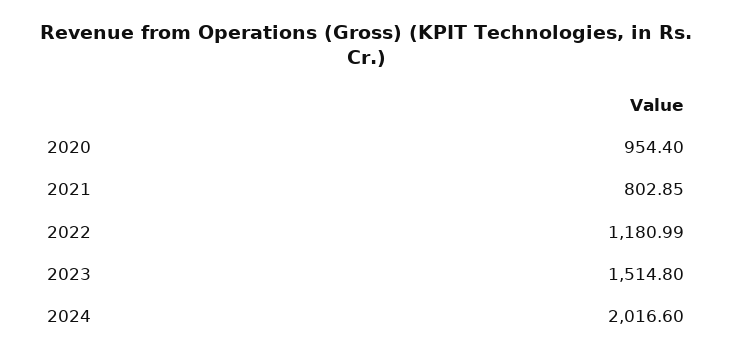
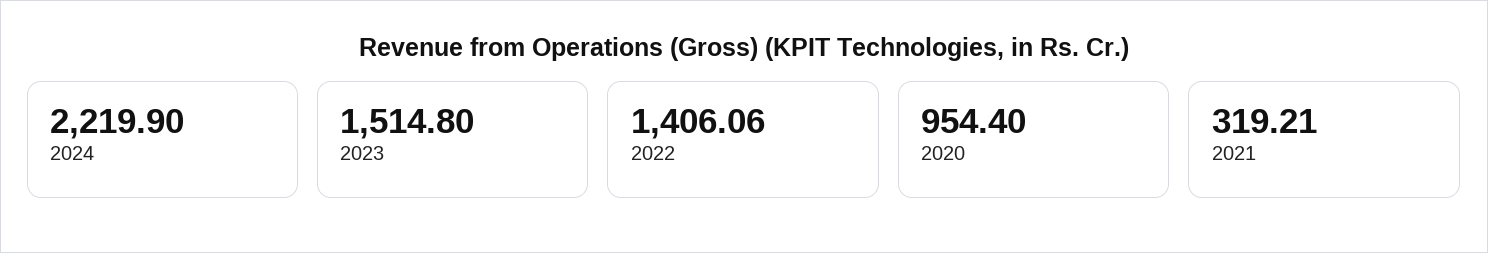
  {
    "2020": 954.4,
-   "2021": 802.85,
+   "2021": 319.21,
-   "2022": 1180.99,
+   "2022": 1406.06,
    "2023": 1514.8,
-   "2024": 2016.6
+   "2024": 2219.9
  }

